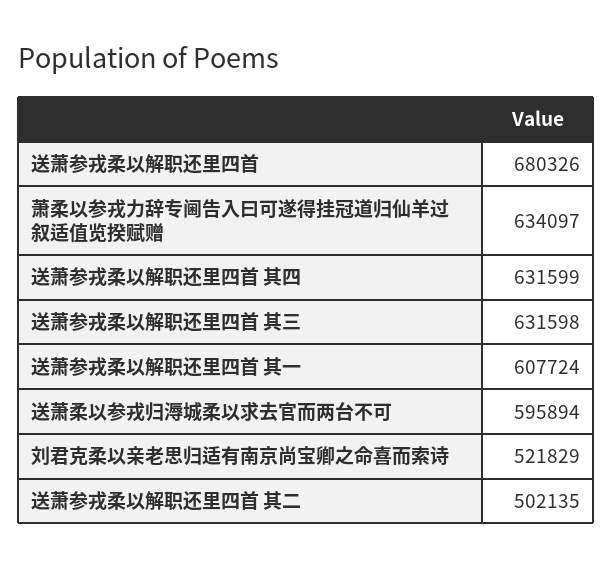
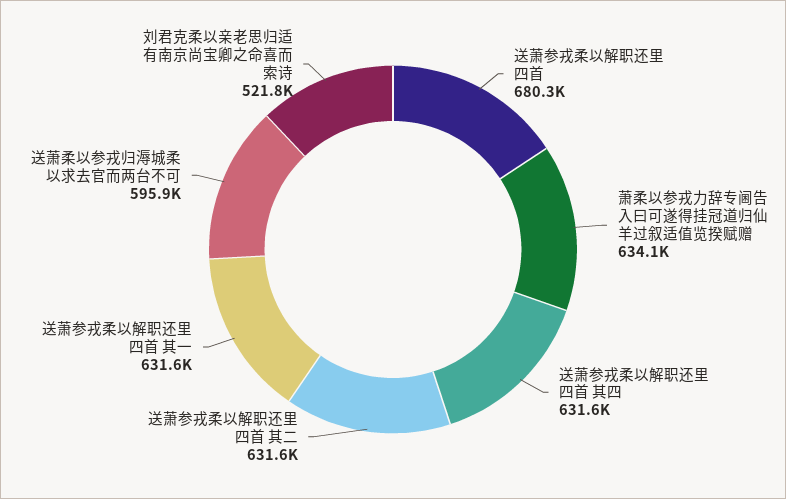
  {
    "送萧参戎柔以解职还里四首": 680326,
    "萧柔以参戎力辞专阃告入曰可遂得挂冠道归仙羊过叙适值览揆赋赠": 634097,
    "送萧参戎柔以解职还里四首 其四": 631599,
-   "送萧参戎柔以解职还里四首 其三": 631598,
-   "送萧参戎柔以解职还里四首 其一": 607724,
+   "送萧参戎柔以解职还里四首 其一": 631600,
    "送萧柔以参戎归溽城柔以求去官而两台不可": 595894,
    "刘君克柔以亲老思归适有南京尚宝卿之命喜而索诗": 521829,
-   "送萧参戎柔以解职还里四首 其二": 502135
+   "送萧参戎柔以解职还里四首 其二": 631600
  }

